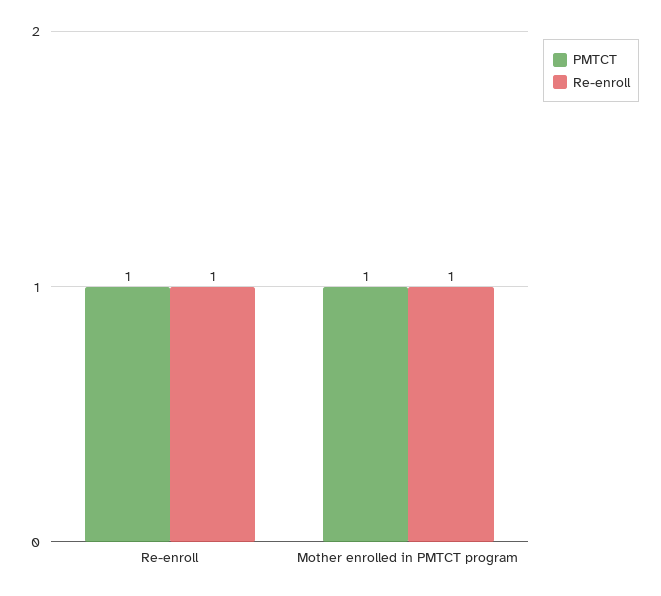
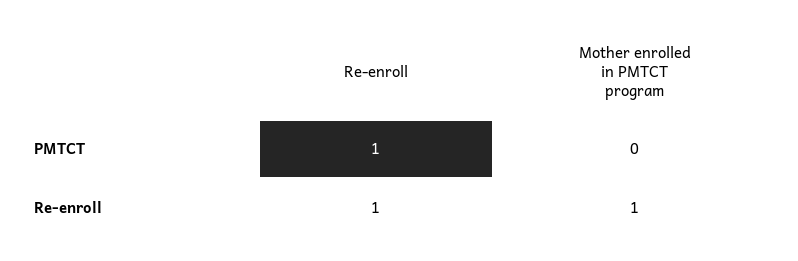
  {
    "PMTCT": {
      "Re-enroll": 1,
-     "Mother enrolled in PMTCT program": 1
+     "Mother enrolled in PMTCT program": 0
    },
    "Re-enroll": {
      "Re-enroll": 1,
      "Mother enrolled in PMTCT program": 1
    }
  }

